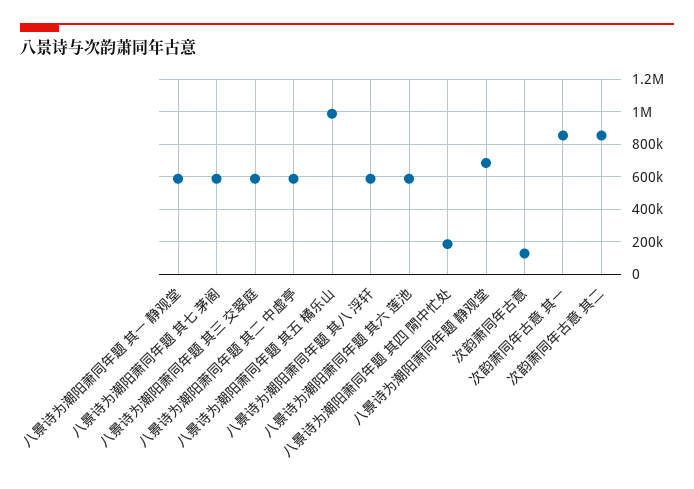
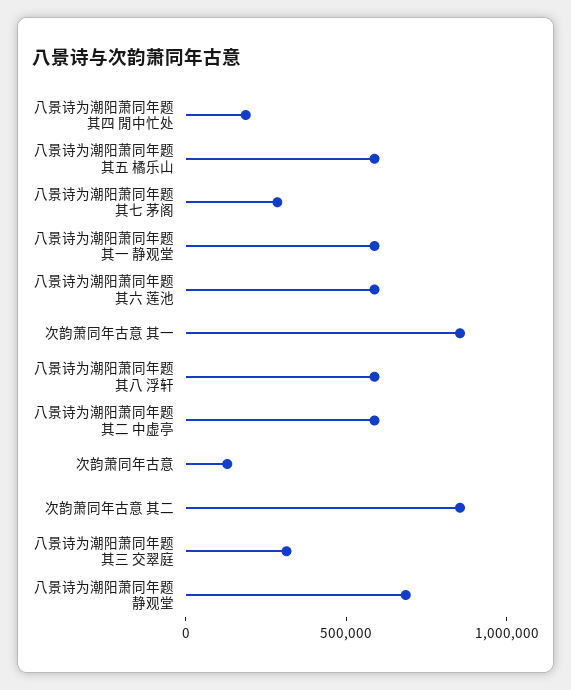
  {
    "八景诗为潮阳萧同年题 其一 静观堂": 600000,
-   "八景诗为潮阳萧同年题 其七 茅阁": 600000,
+   "八景诗为潮阳萧同年题 其七 茅阁": 300000,
-   "八景诗为潮阳萧同年题 其三 交翠庭": 600000,
+   "八景诗为潮阳萧同年题 其三 交翠庭": 300000,
    "八景诗为潮阳萧同年题 其二 中虚亭": 600000,
-   "八景诗为潮阳萧同年题 其五 橘乐山": 1000000,
+   "八景诗为潮阳萧同年题 其五 橘乐山": 600000,
    "八景诗为潮阳萧同年题 其八 浮轩": 600000,
    "八景诗为潮阳萧同年题 其六 莲池": 600000,
    "八景诗为潮阳萧同年题 其四 閒中忙处": 200000,
    "八景诗为潮阳萧同年题 静观堂": 700000,
    "次韵萧同年古意": 150000,
    "次韵萧同年古意 其一": 850000,
    "次韵萧同年古意 其二": 850000
  }

